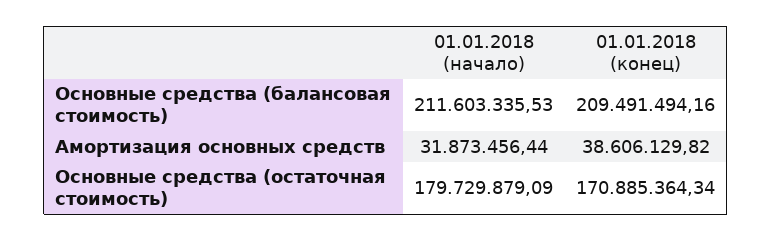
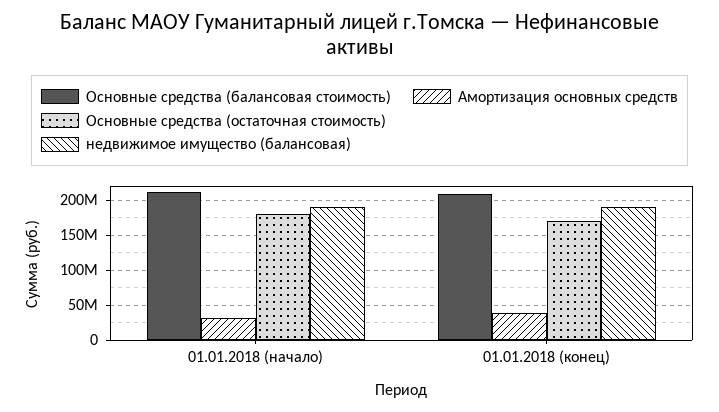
  {
    "Основные средства (балансовая стоимость)": {
      "01.01.2018 (начало)": 211603335.53,
      "01.01.2018 (конец)": 209491494.16
    },
    "Амортизация основных средств": {
      "01.01.2018 (начало)": 31873456.44,
      "01.01.2018 (конец)": 38606129.82
    },
    "Основные средства (остаточная стоимость)": {
      "01.01.2018 (начало)": 179729879.09,
      "01.01.2018 (конец)": 170885364.34
-   }
+   },
+   "недвижимое имущество (балансовая)": {
+     "01.01.2018 (начало)": 190000000,
+     "01.01.2018 (конец)": 190000000
+   }
  }

